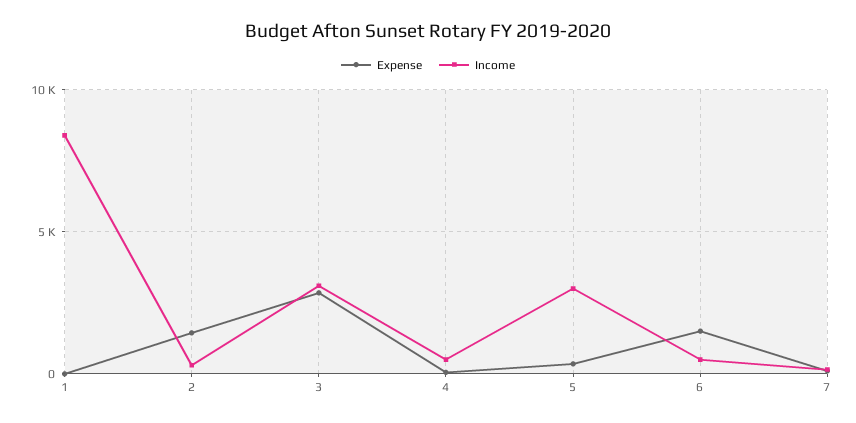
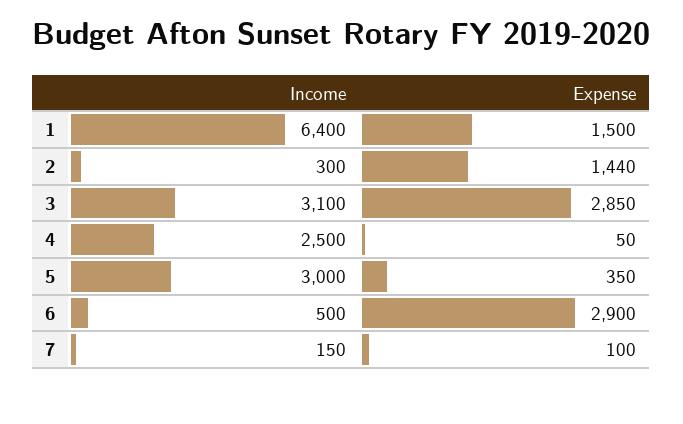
  {
    "Expense": {
-     "1": 0,
+     "1": 1500,
      "2": 1440,
      "3": 2850,
      "4": 50,
      "5": 350,
-     "6": 1500,
+     "6": 2900,
      "7": 100
    },
    "Income": {
-     "1": 8500,
+     "1": 6400,
      "2": 300,
      "3": 3100,
-     "4": 500,
+     "4": 2500,
      "5": 3000,
      "6": 500,
      "7": 150
    }
  }

